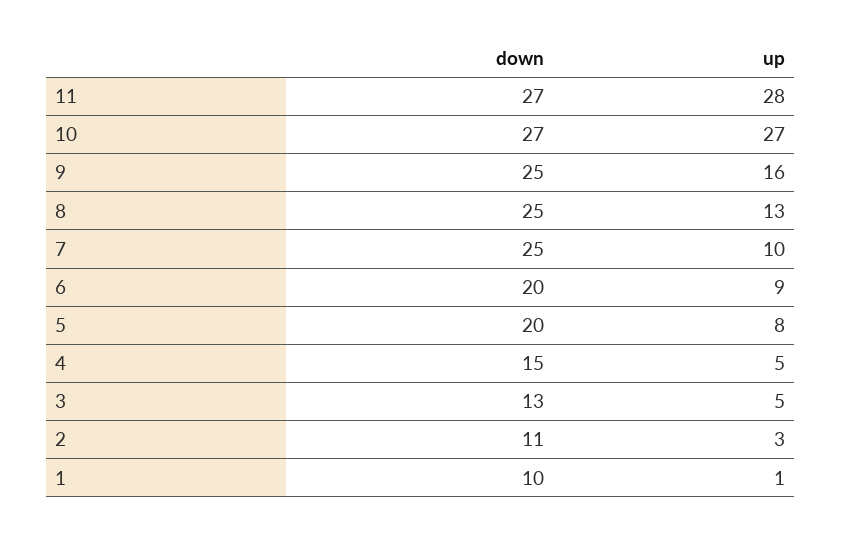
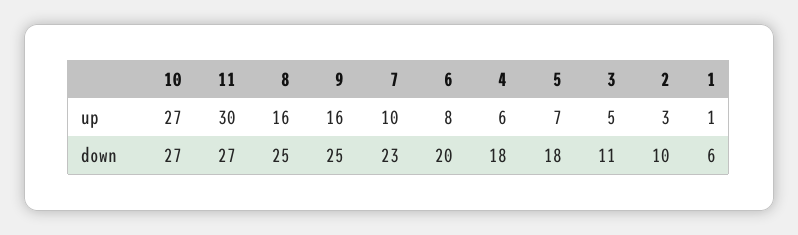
  {
    "down": {
      "11": 27,
      "10": 27,
      "9": 25,
      "8": 25,
-     "7": 25,
+     "7": 23,
      "6": 20,
-     "5": 20,
+     "5": 18,
-     "4": 15,
+     "4": 18,
-     "3": 13,
+     "3": 11,
-     "2": 11,
+     "2": 10,
-     "1": 10
+     "1": 6
    },
    "up": {
-     "11": 28,
+     "11": 30,
      "10": 27,
      "9": 16,
-     "8": 13,
+     "8": 16,
      "7": 10,
-     "6": 9,
+     "6": 8,
-     "5": 8,
+     "5": 7,
-     "4": 5,
+     "4": 6,
      "3": 5,
      "2": 3,
      "1": 1
    }
  }

